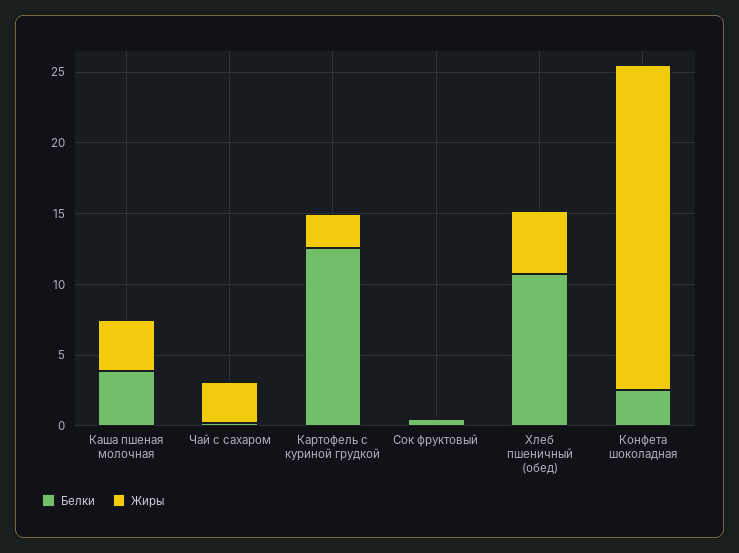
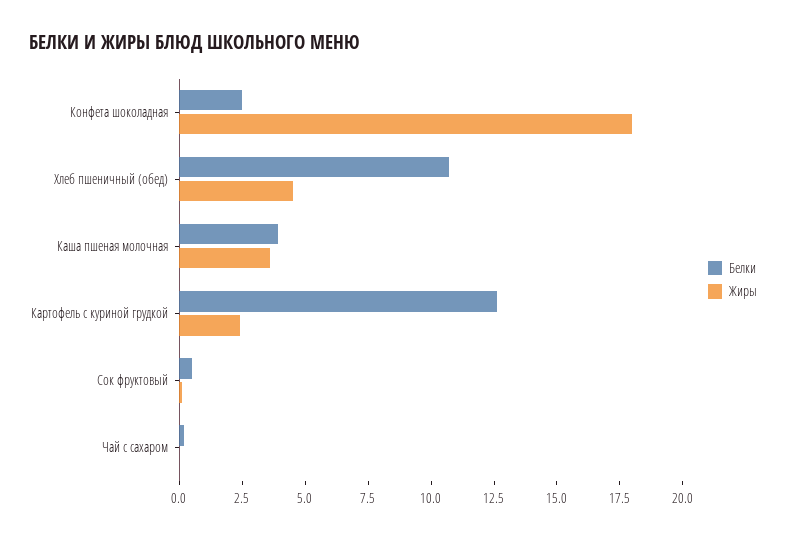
  {
    "Белки": {
      "Каша пшеная молочная": 4,
      "Чай с сахаром": 0,
      "Картофель с куриной грудкой": 12.5,
      "Сок фруктовый": 0.5,
      "Хлеб пшеничный (обед)": 10.5,
      "Конфета шоколадная": 2.5
    },
    "Жиры": {
      "Каша пшеная молочная": 3.5,
-     "Чай с сахаром": 3,
+     "Чай с сахаром": 0,
      "Картофель с куриной грудкой": 2.5,
      "Сок фруктовый": 0,
      "Хлеб пшеничный (обед)": 4.5,
-     "Конфета шоколадная": 23
+     "Конфета шоколадная": 18
    }
  }

